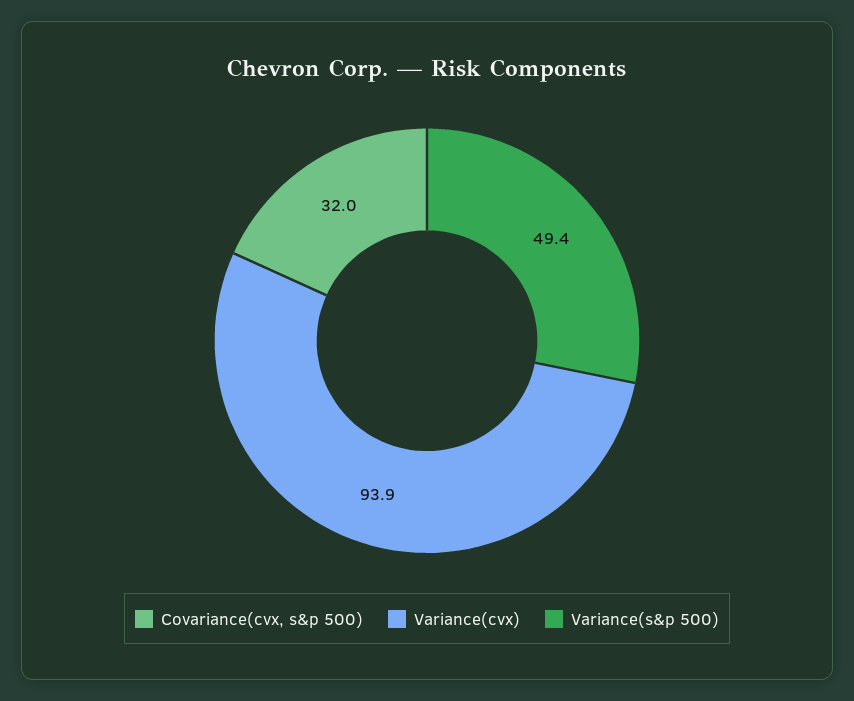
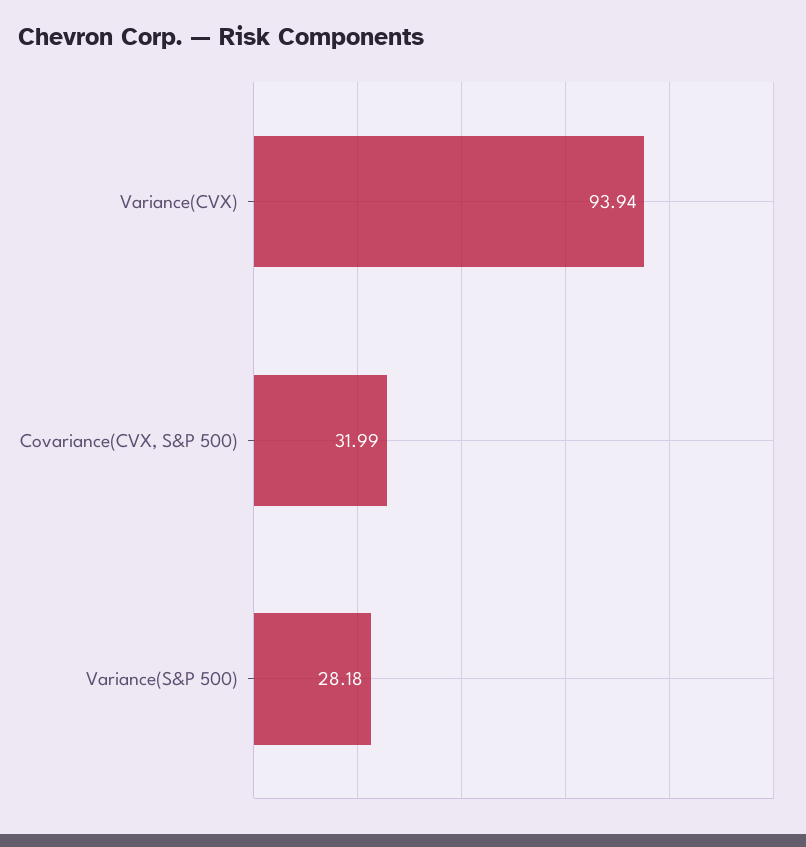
  {
    "Covariance(cvx, s&p 500)": 31.99,
    "Variance(cvx)": 93.94,
-   "Variance(s&p 500)": 49.4
+   "Variance(s&p 500)": 28.18
  }

